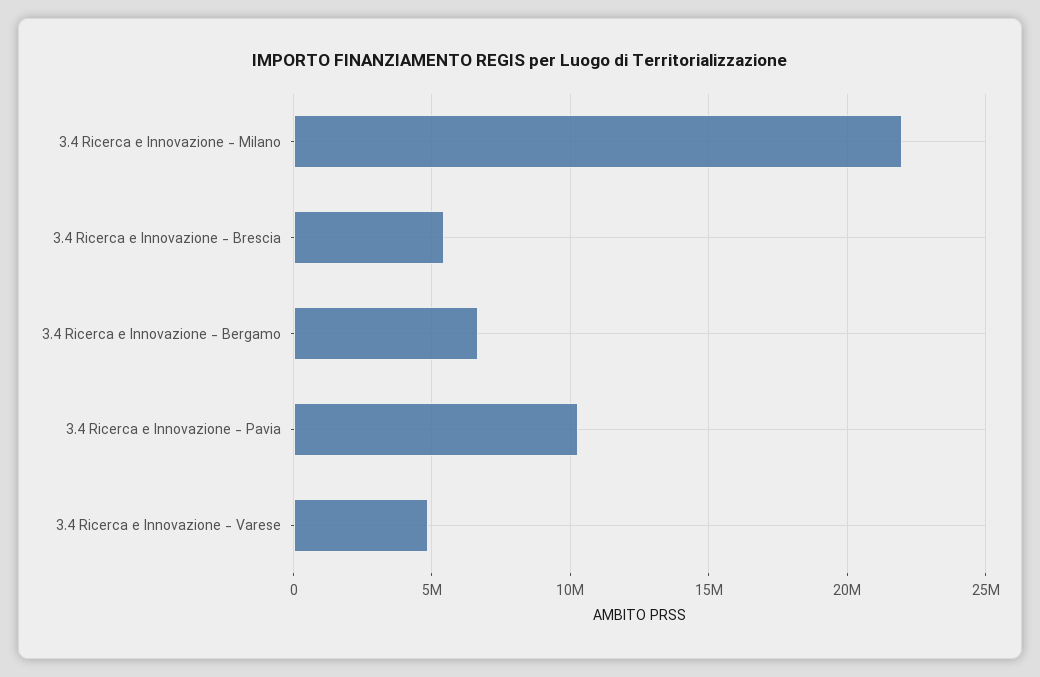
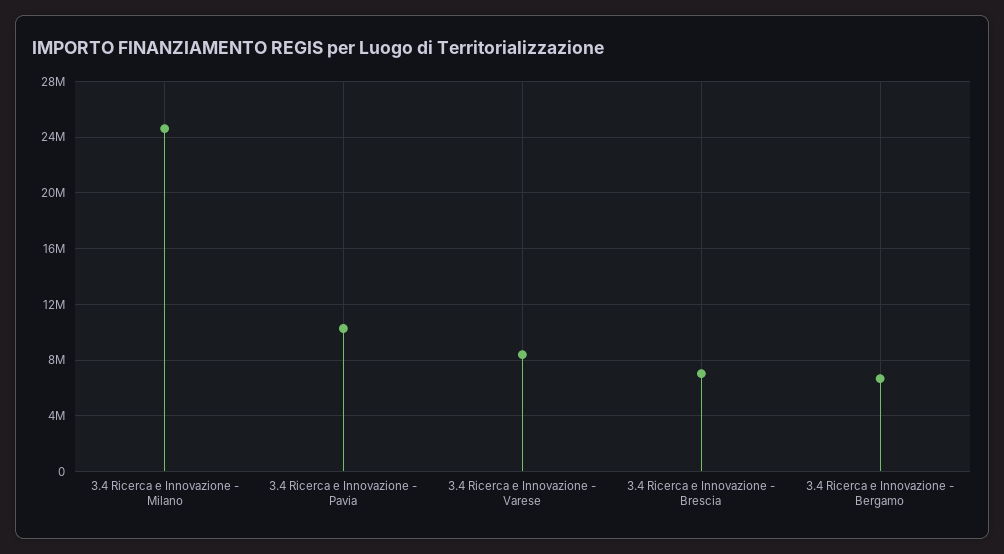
  {
-   "3.4 Ricerca e Innovazione - Milano": 22000000,
+   "3.4 Ricerca e Innovazione - Milano": 24500000,
-   "3.4 Ricerca e Innovazione - Brescia": 5500000,
+   "3.4 Ricerca e Innovazione - Brescia": 7000000,
    "3.4 Ricerca e Innovazione - Bergamo": 6500000,
    "3.4 Ricerca e Innovazione - Pavia": 10500000,
-   "3.4 Ricerca e Innovazione - Varese": 5000000
+   "3.4 Ricerca e Innovazione - Varese": 8500000
  }

